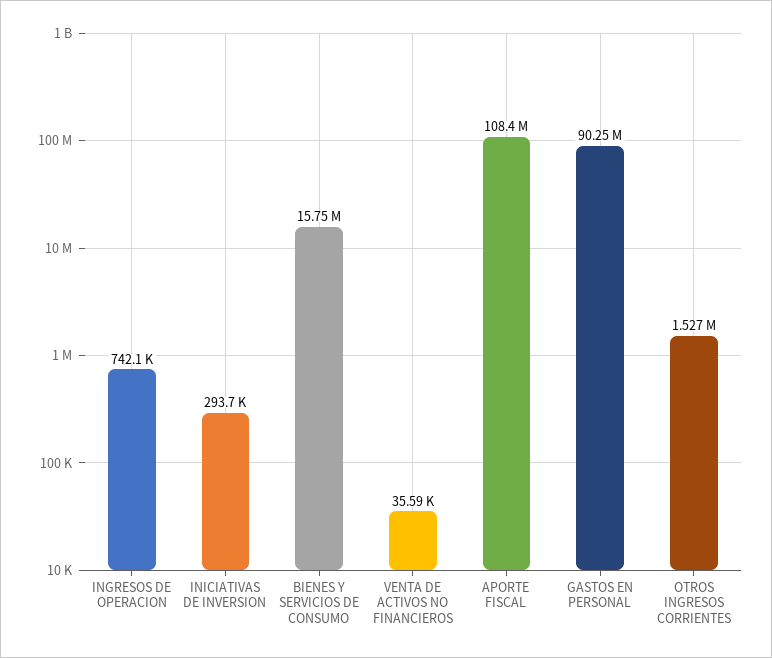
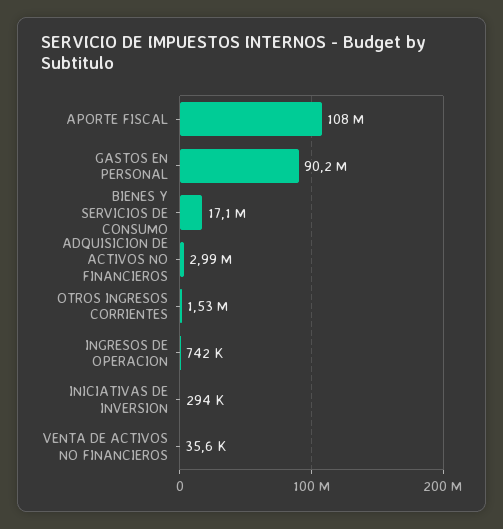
  {
    "INGRESOS DE OPERACION": 742100,
    "INICIATIVAS DE INVERSION": 293700,
-   "BIENES Y SERVICIOS DE CONSUMO": 15750000,
+   "BIENES Y SERVICIOS DE CONSUMO": 17100000,
    "VENTA DE ACTIVOS NO FINANCIEROS": 35590,
    "APORTE FISCAL": 108400000,
    "GASTOS EN PERSONAL": 90250000,
-   "OTROS INGRESOS CORRIENTES": 1527000
+   "OTROS INGRESOS CORRIENTES": 1527000,
+   "ADQUISICION DE ACTIVOS NO FINANCIEROS": 2990000
  }

